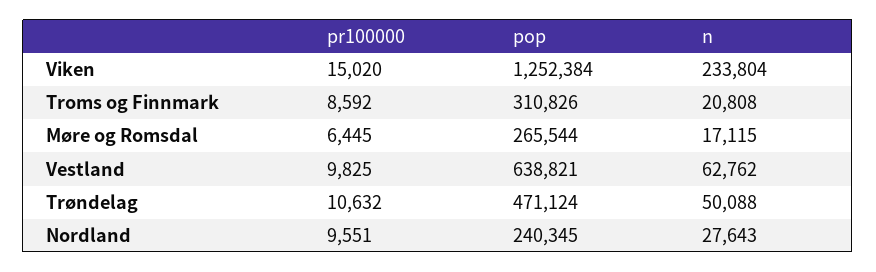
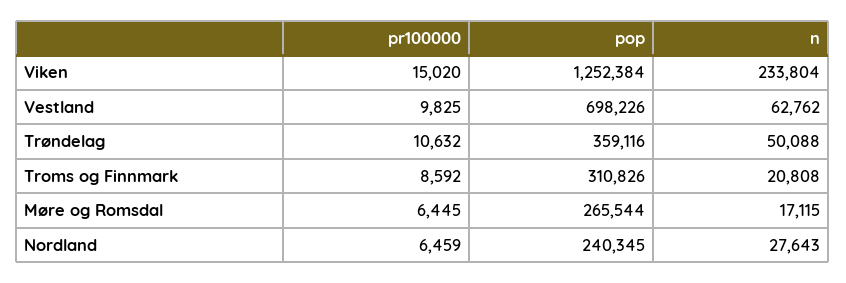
  {
    "pr100000": {
      "Viken": 15020,
      "Troms og Finnmark": 8592,
      "Møre og Romsdal": 6445,
      "Vestland": 9825,
      "Trøndelag": 10632,
-     "Nordland": 9551
+     "Nordland": 6459
    },
    "pop": {
      "Viken": 1252384,
      "Troms og Finnmark": 310826,
      "Møre og Romsdal": 265544,
-     "Vestland": 638821,
+     "Vestland": 698226,
-     "Trøndelag": 471124,
+     "Trøndelag": 359116,
      "Nordland": 240345
    },
    "n": {
      "Viken": 233804,
      "Troms og Finnmark": 20808,
      "Møre og Romsdal": 17115,
      "Vestland": 62762,
      "Trøndelag": 50088,
      "Nordland": 27643
    }
  }

